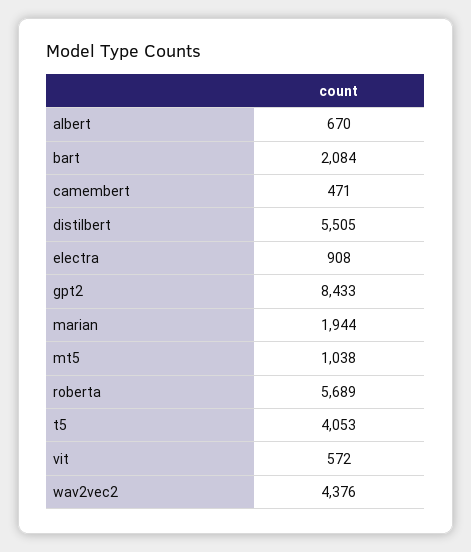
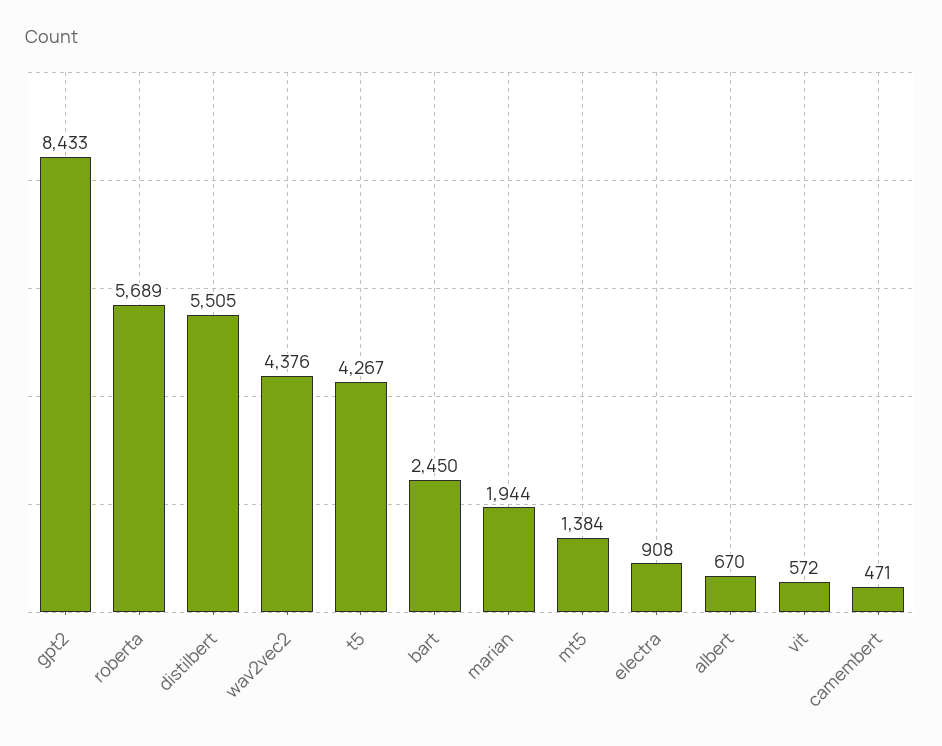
  {
    "albert": 670,
-   "bart": 2084,
+   "bart": 2450,
    "camembert": 471,
    "distilbert": 5505,
    "electra": 908,
    "gpt2": 8433,
    "marian": 1944,
-   "mt5": 1038,
+   "mt5": 1384,
    "roberta": 5689,
-   "t5": 4053,
+   "t5": 4267,
    "vit": 572,
    "wav2vec2": 4376
  }

